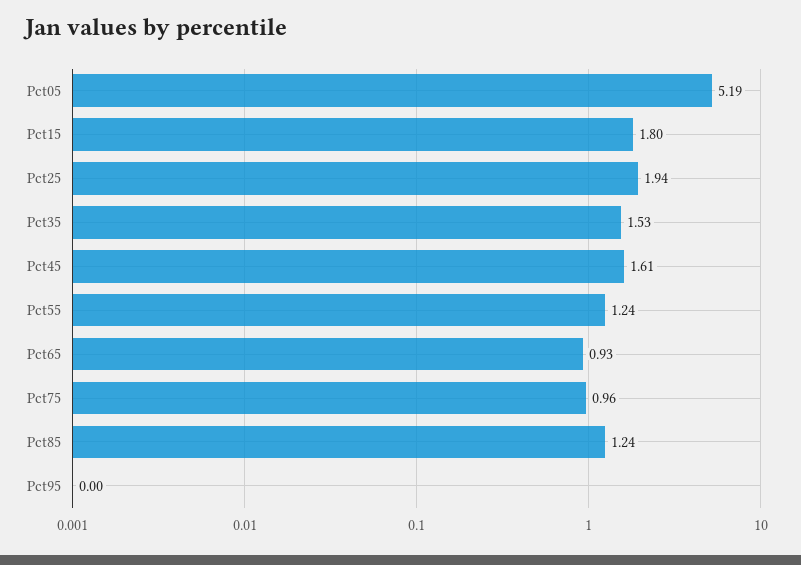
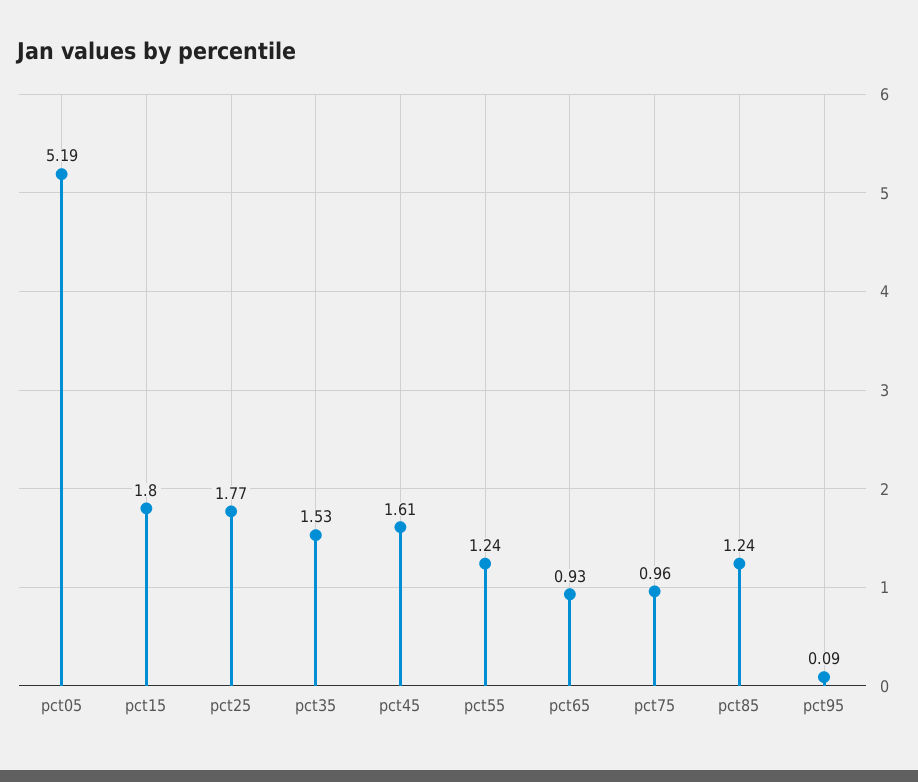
  {
    "Pct05": 5.19,
    "Pct15": 1.8,
-   "Pct25": 1.94,
+   "Pct25": 1.77,
    "Pct35": 1.53,
    "Pct45": 1.61,
    "Pct55": 1.24,
    "Pct65": 0.93,
    "Pct75": 0.96,
    "Pct85": 1.24,
-   "Pct95": 0
+   "Pct95": 0.09
  }

